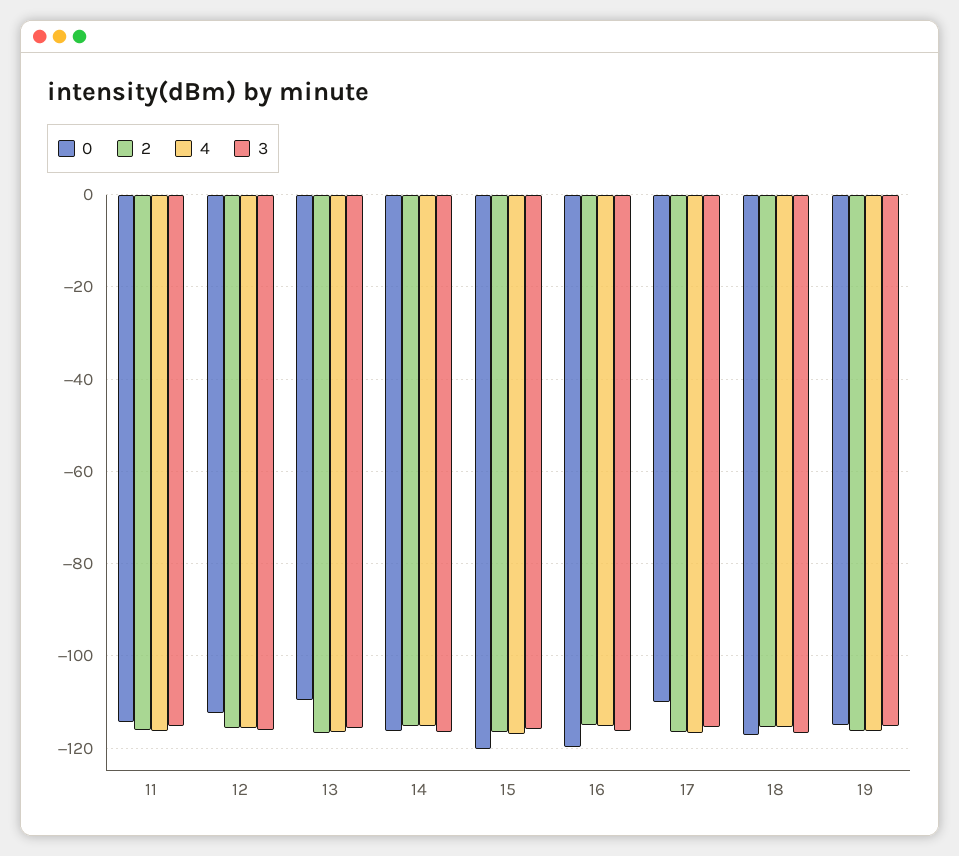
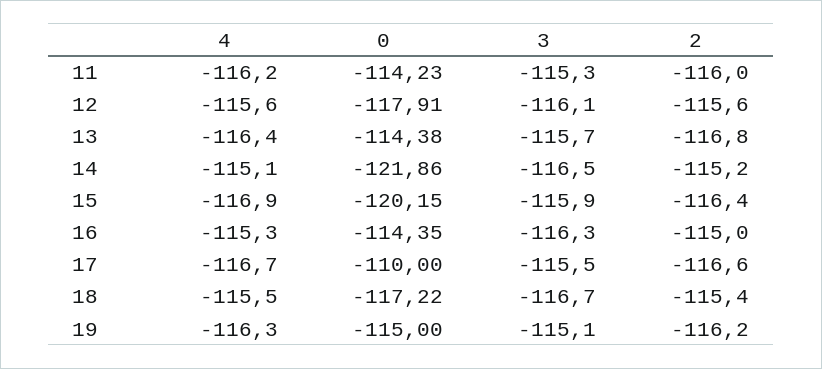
  {
    "0": {
      "11": -114.23,
-     "12": -112,
+     "12": -117.91,
-     "13": -110,
+     "13": -114.38,
-     "14": -116,
+     "14": -121.86,
      "15": -120.15,
-     "16": -120,
+     "16": -114.35,
      "17": -110,
      "18": -117.22,
      "19": -115
    },
    "2": {
      "11": -116,
      "12": -115.6,
      "13": -116.8,
      "14": -115.2,
      "15": -116.4,
      "16": -115,
      "17": -116.6,
      "18": -115.4,
      "19": -116.2
    },
    "4": {
      "11": -116.2,
      "12": -115.6,
      "13": -116.4,
      "14": -115.1,
      "15": -116.9,
      "16": -115.3,
      "17": -116.7,
      "18": -115.5,
      "19": -116.3
    },
    "3": {
      "11": -115.3,
      "12": -116.1,
      "13": -115.7,
      "14": -116.5,
      "15": -115.9,
      "16": -116.3,
      "17": -115.5,
      "18": -116.7,
      "19": -115.1
    }
  }

